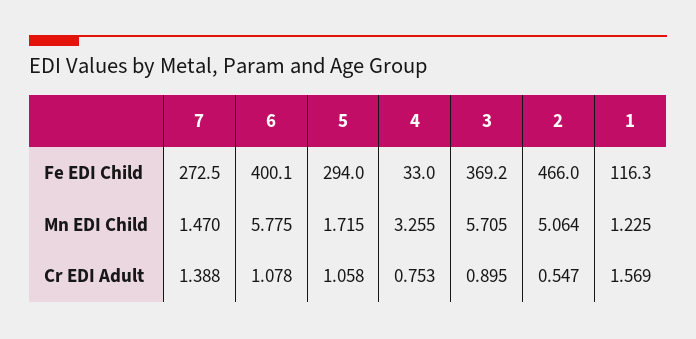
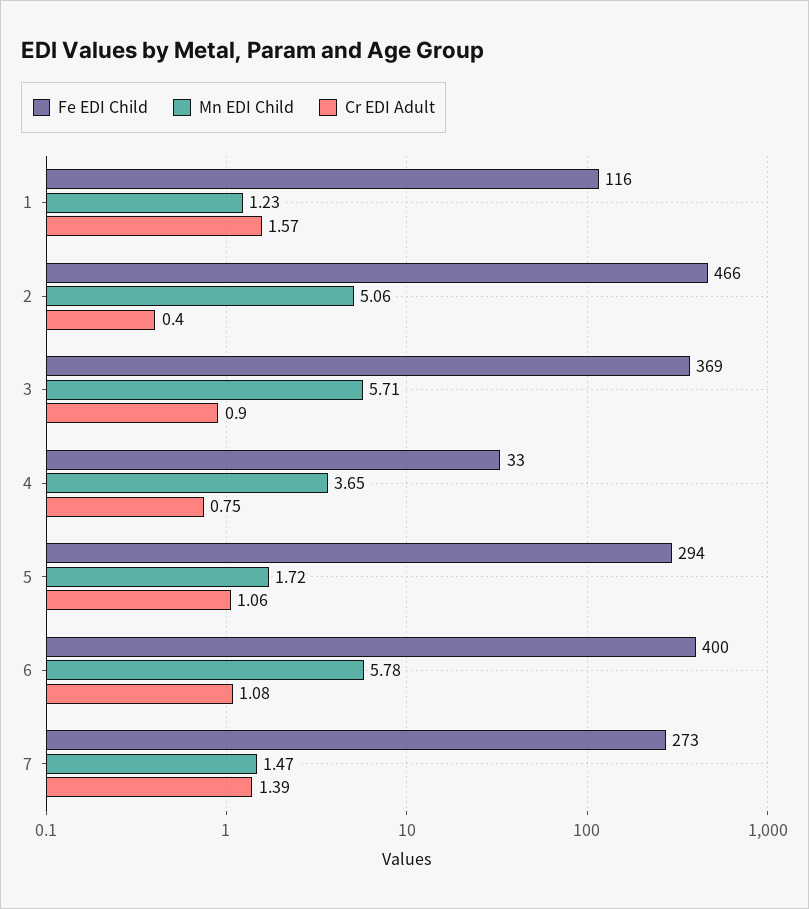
  {
    "Fe EDI Child": {
      "7": 272.5,
      "6": 400.1,
      "5": 294,
      "4": 33,
      "3": 369.2,
      "2": 466,
      "1": 116.3
    },
    "Mn EDI Child": {
      "7": 1.47,
      "6": 5.775,
      "5": 1.715,
-     "4": 3.255,
+     "4": 3.65,
      "3": 5.705,
      "2": 5.064,
      "1": 1.225
    },
    "Cr EDI Adult": {
      "7": 1.388,
      "6": 1.078,
      "5": 1.058,
      "4": 0.753,
      "3": 0.895,
-     "2": 0.547,
+     "2": 0.4,
      "1": 1.569
    }
  }

